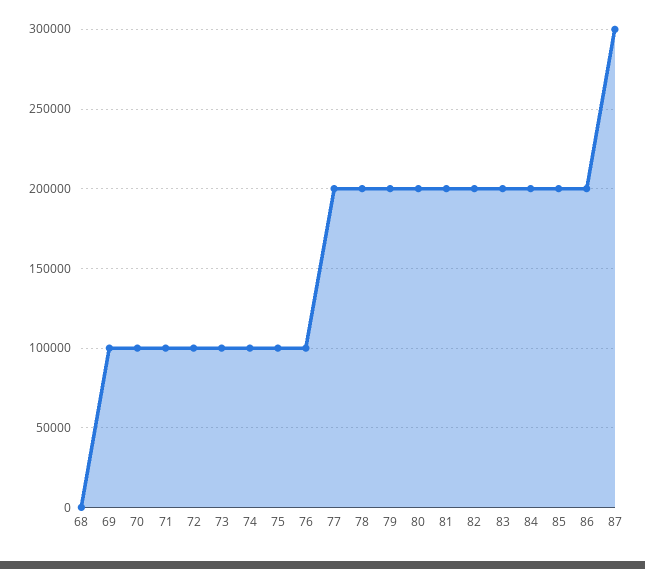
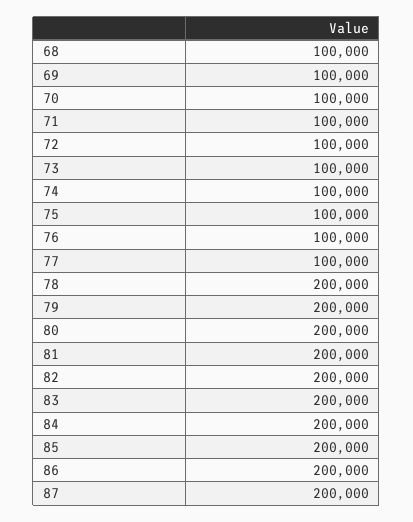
  {
-   "68": 0,
+   "68": 100000,
    "69": 100000,
    "70": 100000,
    "71": 100000,
    "72": 100000,
    "73": 100000,
    "74": 100000,
    "75": 100000,
    "76": 100000,
-   "77": 200000,
+   "77": 100000,
    "78": 200000,
    "79": 200000,
    "80": 200000,
    "81": 200000,
    "82": 200000,
    "83": 200000,
    "84": 200000,
    "85": 200000,
    "86": 200000,
-   "87": 300000
+   "87": 200000
  }

